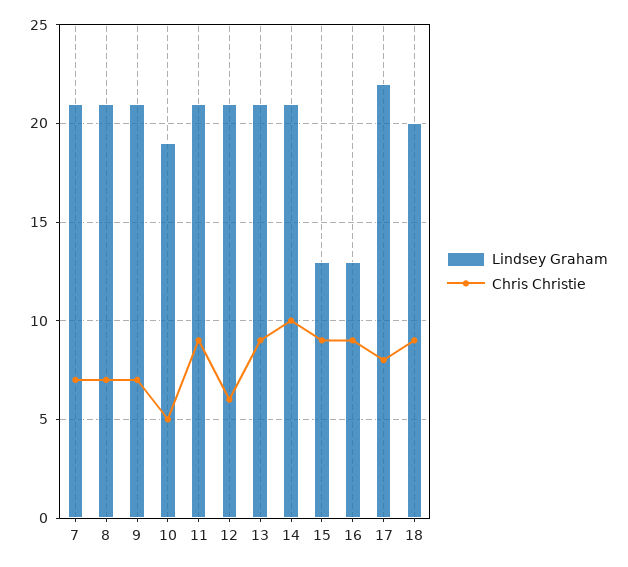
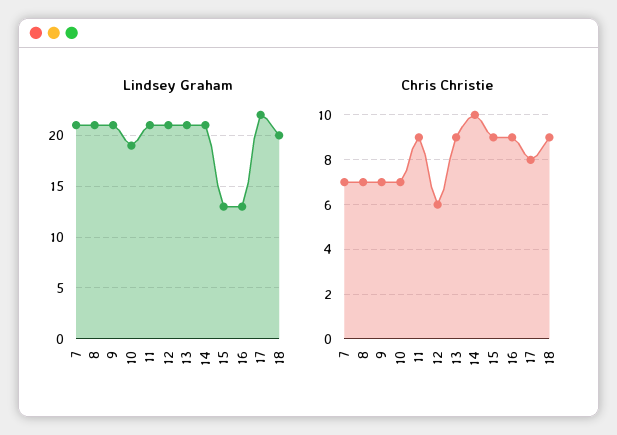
  {
    "Lindsey Graham": {
      "7": 21,
      "8": 21,
      "9": 21,
      "10": 19,
      "11": 21,
      "12": 21,
      "13": 21,
      "14": 21,
      "15": 13,
      "16": 13,
      "17": 22,
      "18": 20
    },
    "Chris Christie": {
      "7": 7,
      "8": 7,
      "9": 7,
-     "10": 5,
+     "10": 7,
      "11": 9,
      "12": 6,
      "13": 9,
      "14": 10,
      "15": 9,
      "16": 9,
      "17": 8,
      "18": 9
    }
  }

